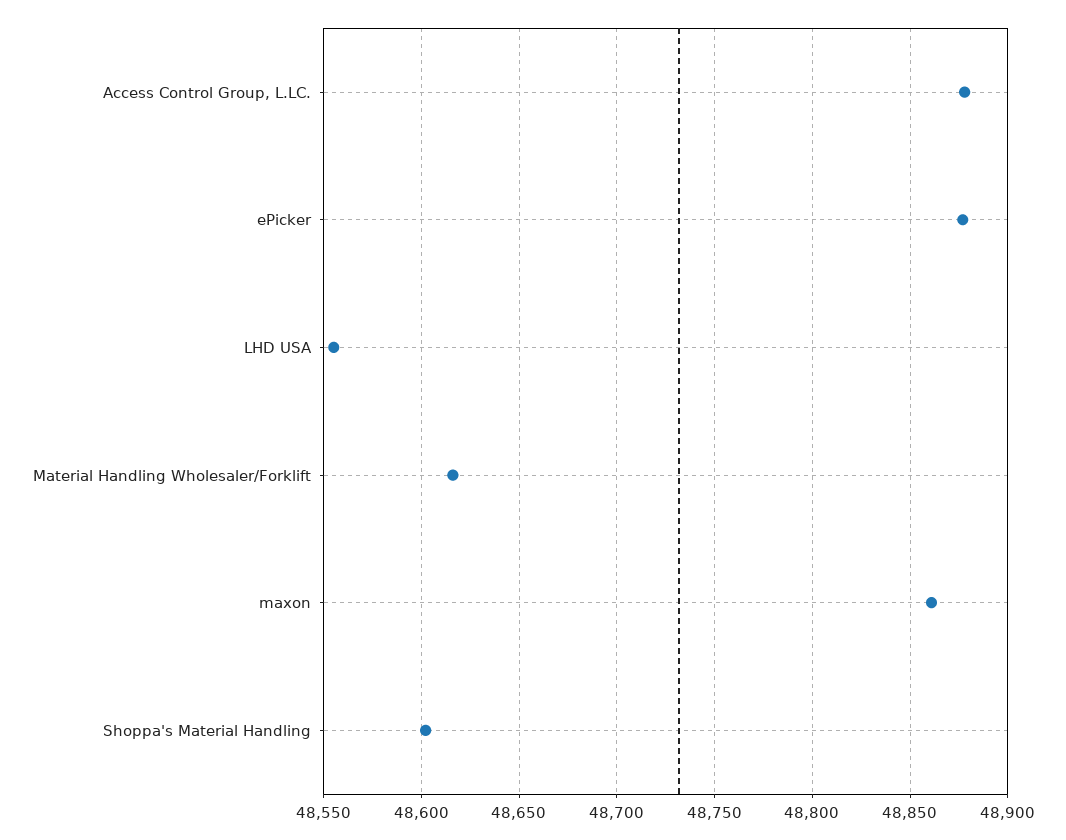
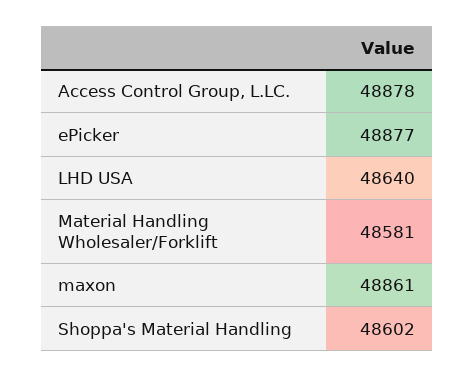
  {
    "Access Control Group, L.LC.": 48878,
    "ePicker": 48877,
-   "LHD USA": 48555,
+   "LHD USA": 48640,
-   "Material Handling Wholesaler/Forklift": 48615,
+   "Material Handling Wholesaler/Forklift": 48581,
    "maxon": 48861,
    "Shoppa's Material Handling": 48602
  }

